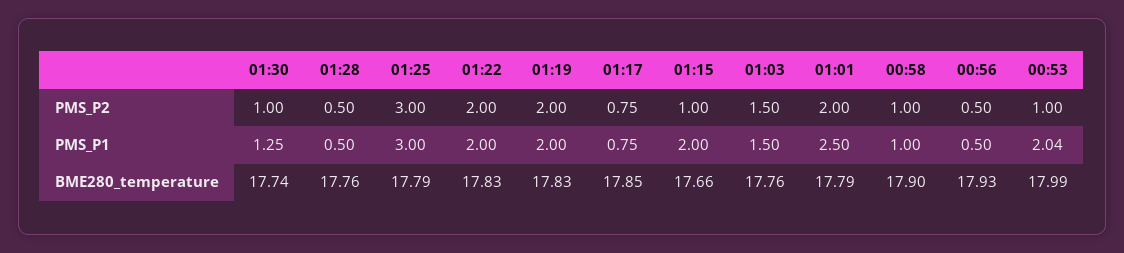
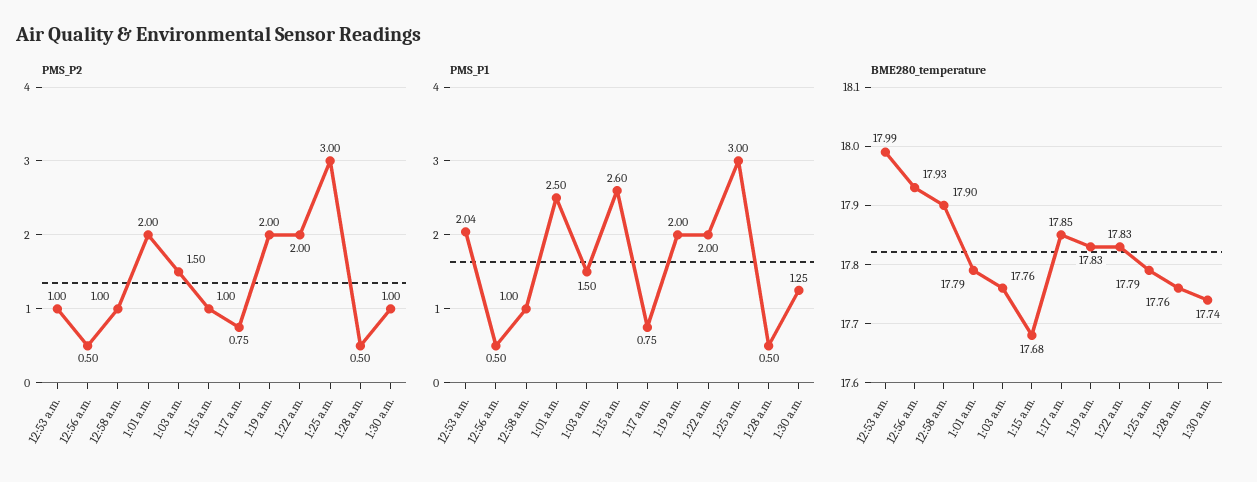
  {
    "PMS_P2": {
      "01:30": 1,
      "01:28": 0.5,
      "01:25": 3,
      "01:22": 2,
      "01:19": 2,
      "01:17": 0.75,
      "01:15": 1,
      "01:03": 1.5,
      "01:01": 2,
      "00:58": 1,
      "00:56": 0.5,
      "00:53": 1
    },
    "PMS_P1": {
      "01:30": 1.25,
      "01:28": 0.5,
      "01:25": 3,
      "01:22": 2,
      "01:19": 2,
      "01:17": 0.75,
-     "01:15": 2,
+     "01:15": 2.6,
      "01:03": 1.5,
      "01:01": 2.5,
      "00:58": 1,
      "00:56": 0.5,
      "00:53": 2.04
    },
    "BME280_temperature": {
      "01:30": 17.74,
      "01:28": 17.76,
      "01:25": 17.79,
      "01:22": 17.83,
      "01:19": 17.83,
      "01:17": 17.85,
-     "01:15": 17.66,
+     "01:15": 17.68,
      "01:03": 17.76,
      "01:01": 17.79,
      "00:58": 17.9,
      "00:56": 17.93,
      "00:53": 17.99
    }
  }

